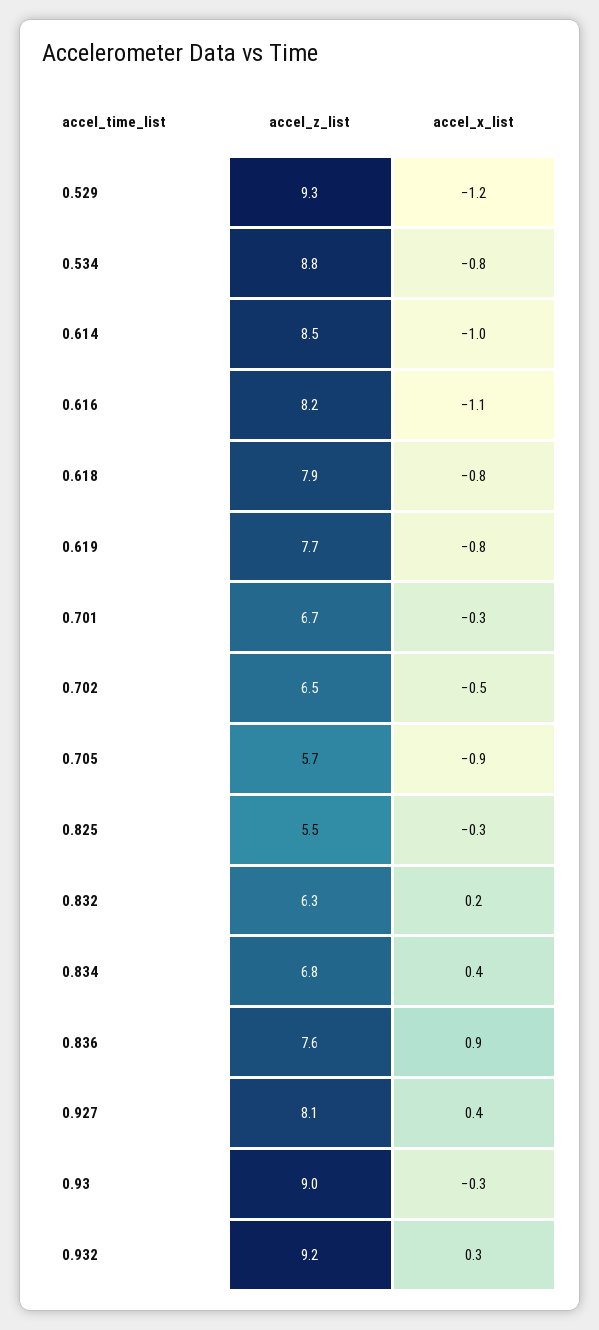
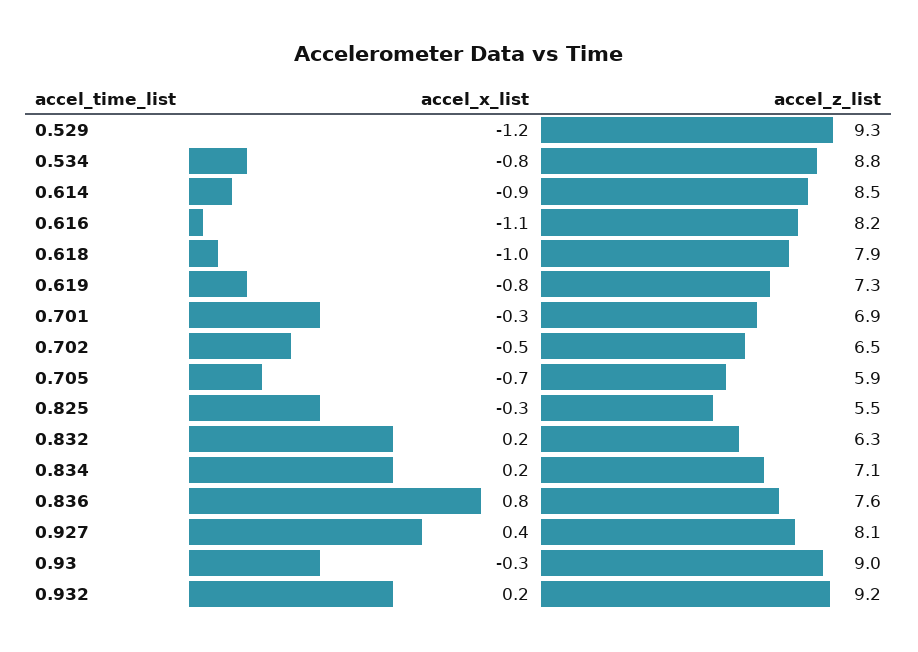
  {
    "accel_z_list": {
      "0.529": 9.3,
      "0.534": 8.8,
      "0.614": 8.5,
      "0.616": 8.2,
      "0.618": 7.9,
-     "0.619": 7.7,
+     "0.619": 7.3,
-     "0.701": 6.7,
+     "0.701": 6.9,
      "0.702": 6.5,
-     "0.705": 5.7,
+     "0.705": 5.9,
      "0.825": 5.5,
      "0.832": 6.3,
-     "0.834": 6.8,
+     "0.834": 7.1,
      "0.836": 7.6,
      "0.927": 8.1,
      "0.93": 9,
      "0.932": 9.2
    },
    "accel_x_list": {
      "0.529": -1.2,
      "0.534": -0.8,
-     "0.614": -1,
+     "0.614": -0.9,
      "0.616": -1.1,
-     "0.618": -0.8,
+     "0.618": -1,
      "0.619": -0.8,
      "0.701": -0.3,
      "0.702": -0.5,
-     "0.705": -0.9,
+     "0.705": -0.7,
      "0.825": -0.3,
      "0.832": 0.2,
-     "0.834": 0.4,
+     "0.834": 0.2,
-     "0.836": 0.9,
+     "0.836": 0.8,
      "0.927": 0.4,
      "0.93": -0.3,
-     "0.932": 0.3
+     "0.932": 0.2
    }
  }

